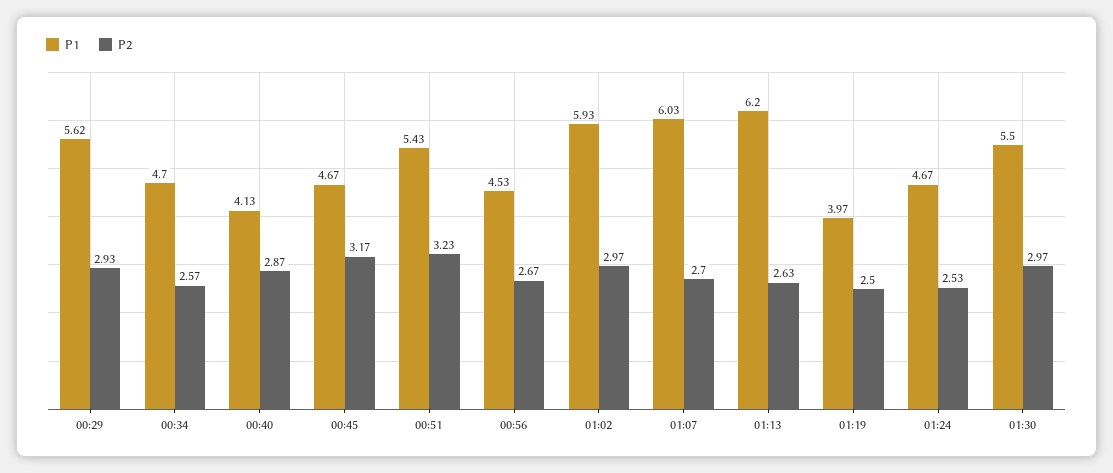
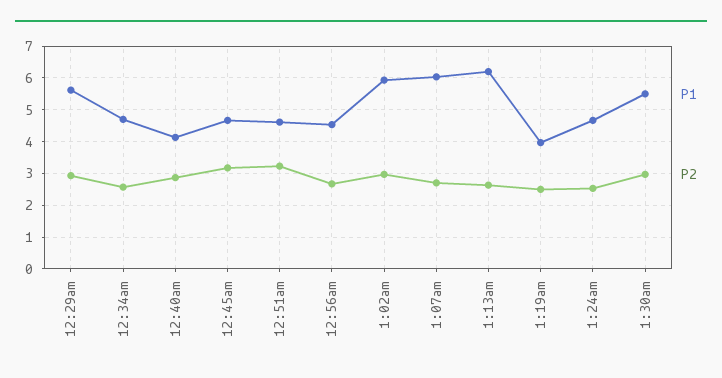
  {
    "P1": {
      "00:29": 5.62,
      "00:34": 4.7,
      "00:40": 4.13,
      "00:45": 4.67,
-     "00:51": 5.43,
+     "00:51": 4.6,
      "00:56": 4.53,
      "01:02": 5.93,
      "01:07": 6.03,
      "01:13": 6.2,
      "01:19": 3.97,
      "01:24": 4.67,
      "01:30": 5.5
    },
    "P2": {
      "00:29": 2.93,
      "00:34": 2.57,
      "00:40": 2.87,
      "00:45": 3.17,
      "00:51": 3.23,
      "00:56": 2.67,
      "01:02": 2.97,
      "01:07": 2.7,
      "01:13": 2.63,
      "01:19": 2.5,
      "01:24": 2.53,
      "01:30": 2.97
    }
  }

